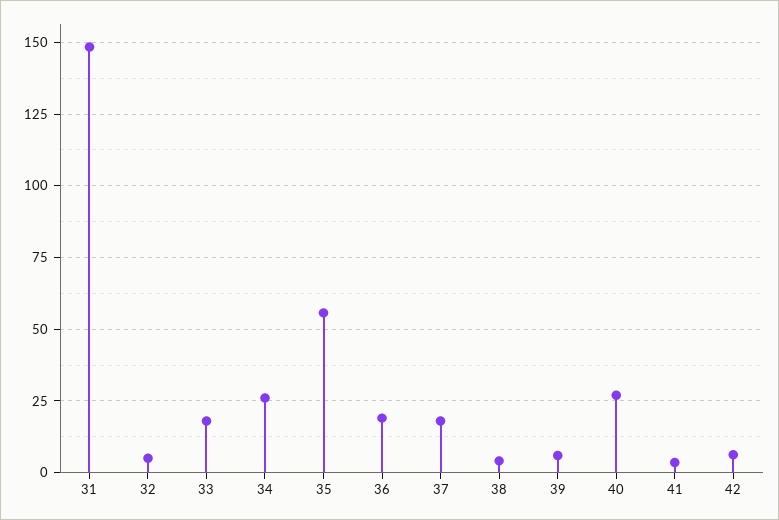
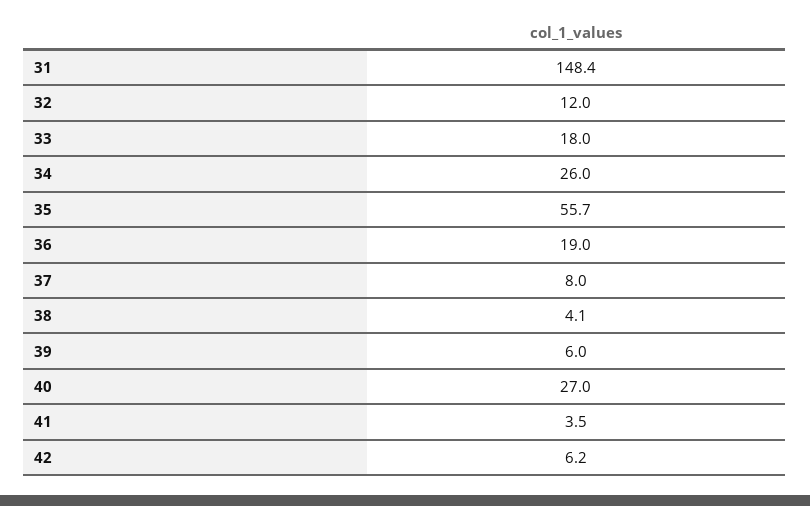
  {
    "31": 148.4,
-   "32": 5,
+   "32": 12,
    "33": 18,
    "34": 26,
    "35": 55.7,
    "36": 19,
-   "37": 17.5,
+   "37": 8,
    "38": 4.1,
    "39": 6,
    "40": 27,
    "41": 3.5,
    "42": 6.2
  }

